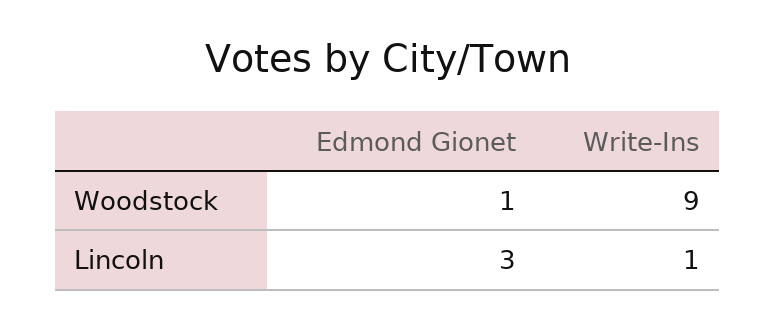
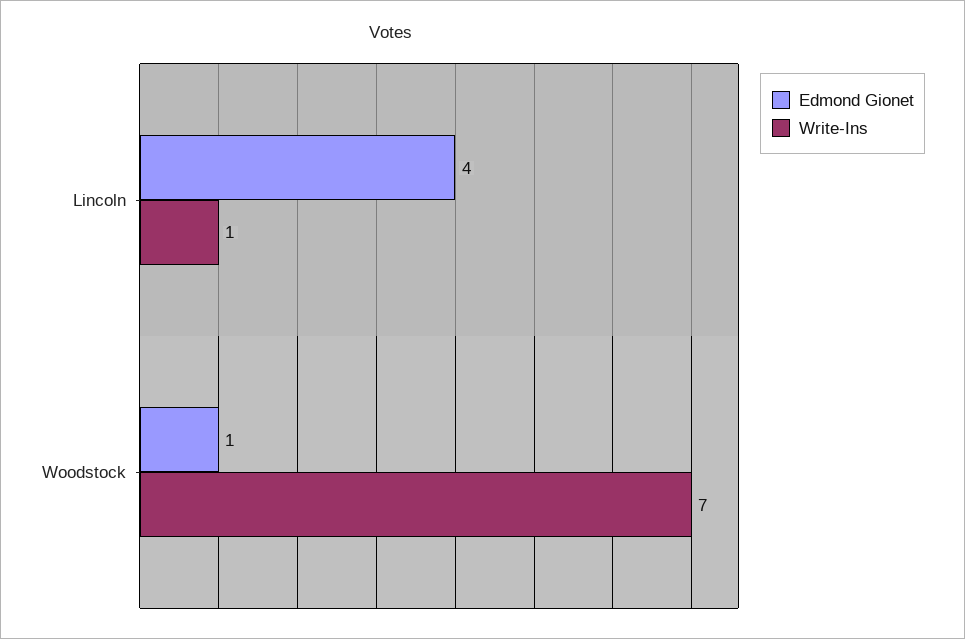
  {
    "Edmond Gionet": {
      "Woodstock": 1,
-     "Lincoln": 3
+     "Lincoln": 4
    },
    "Write-Ins": {
-     "Woodstock": 9,
+     "Woodstock": 7,
      "Lincoln": 1
    }
  }

